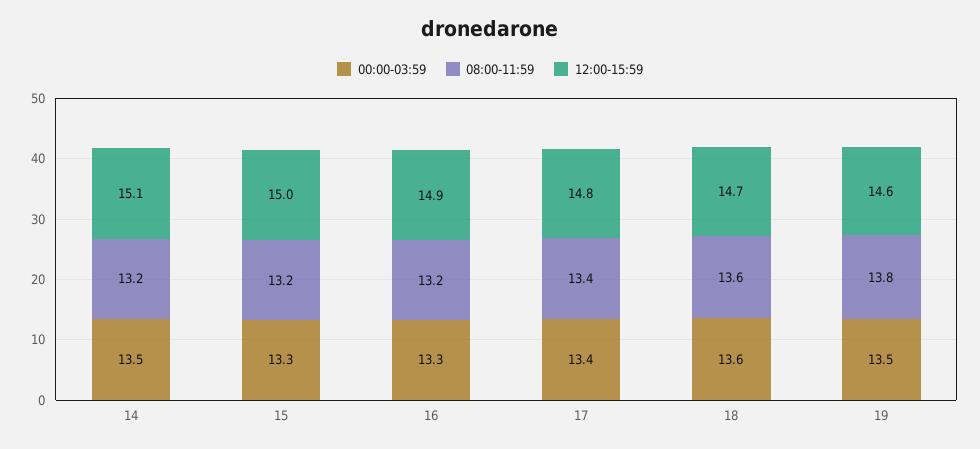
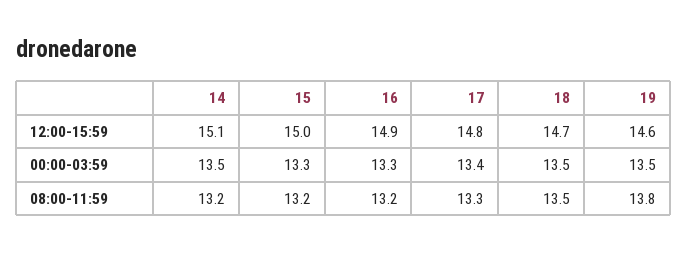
  {
    "00:00-03:59": {
      "14": 13.5,
      "15": 13.3,
      "16": 13.3,
      "17": 13.4,
-     "18": 13.6,
+     "18": 13.5,
      "19": 13.5
    },
    "08:00-11:59": {
      "14": 13.2,
      "15": 13.2,
      "16": 13.2,
-     "17": 13.4,
+     "17": 13.3,
-     "18": 13.6,
+     "18": 13.5,
      "19": 13.8
    },
    "12:00-15:59": {
      "14": 15.1,
      "15": 15,
      "16": 14.9,
      "17": 14.8,
      "18": 14.7,
      "19": 14.6
    }
  }

